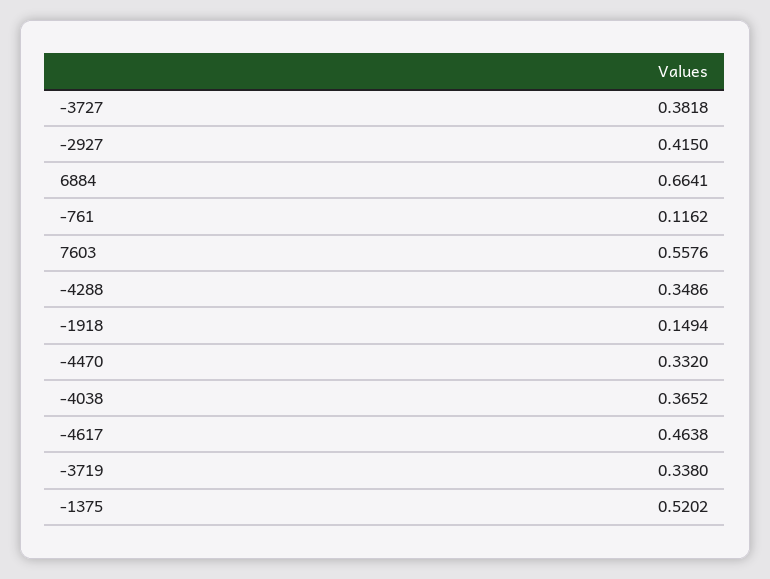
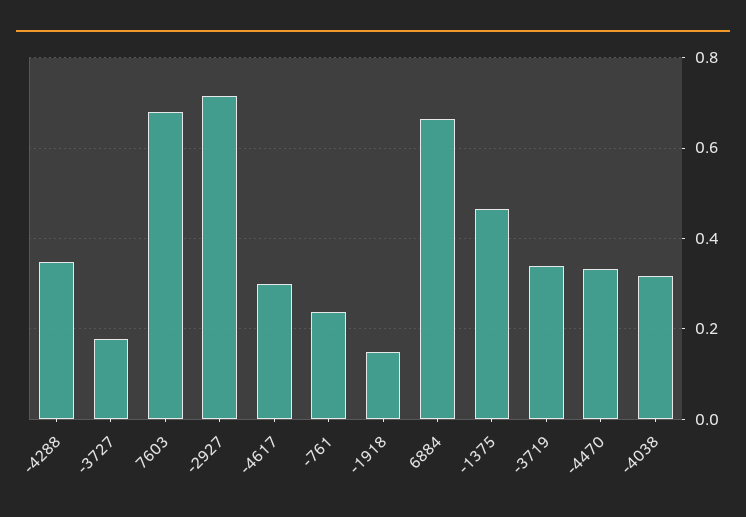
  {
-   "-3727": 0.3818,
+   "-3727": 0.18,
-   "-2927": 0.415,
+   "-2927": 0.72,
    "6884": 0.6641,
-   "-761": 0.1162,
+   "-761": 0.24,
-   "7603": 0.5576,
+   "7603": 0.68,
    "-4288": 0.3486,
    "-1918": 0.1494,
    "-4470": 0.332,
-   "-4038": 0.3652,
+   "-4038": 0.32,
-   "-4617": 0.4638,
+   "-4617": 0.3,
    "-3719": 0.338,
-   "-1375": 0.5202
+   "-1375": 0.46
  }

